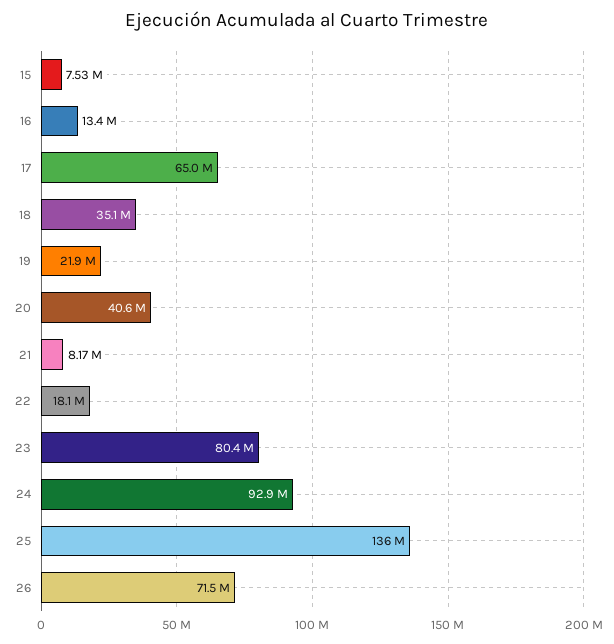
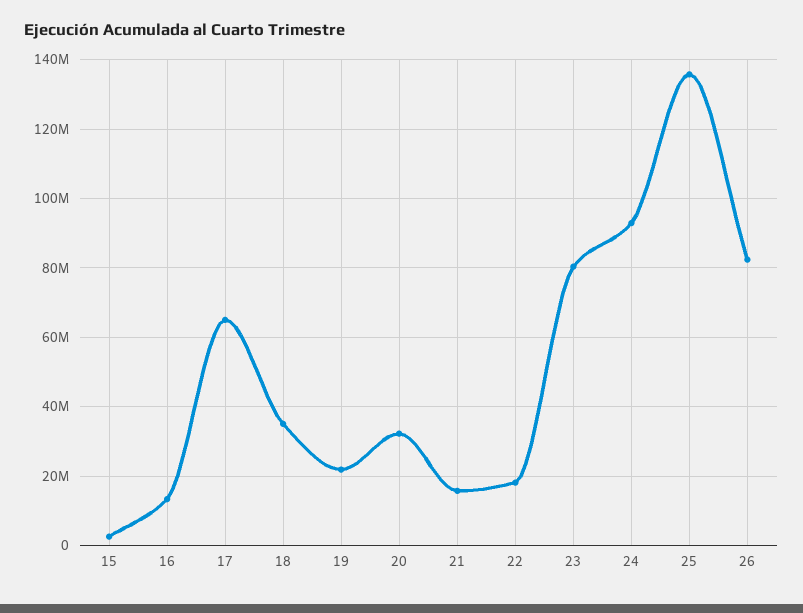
  {
-   "15": 7530000,
+   "15": 2000000,
    "16": 13400000,
    "17": 65000000,
    "18": 35100000,
    "19": 21900000,
-   "20": 40600000,
+   "20": 32000000,
-   "21": 8170000,
+   "21": 16000000,
    "22": 18100000,
    "23": 80400000,
    "24": 92900000,
    "25": 136000000,
-   "26": 71500000
+   "26": 82000000
  }

